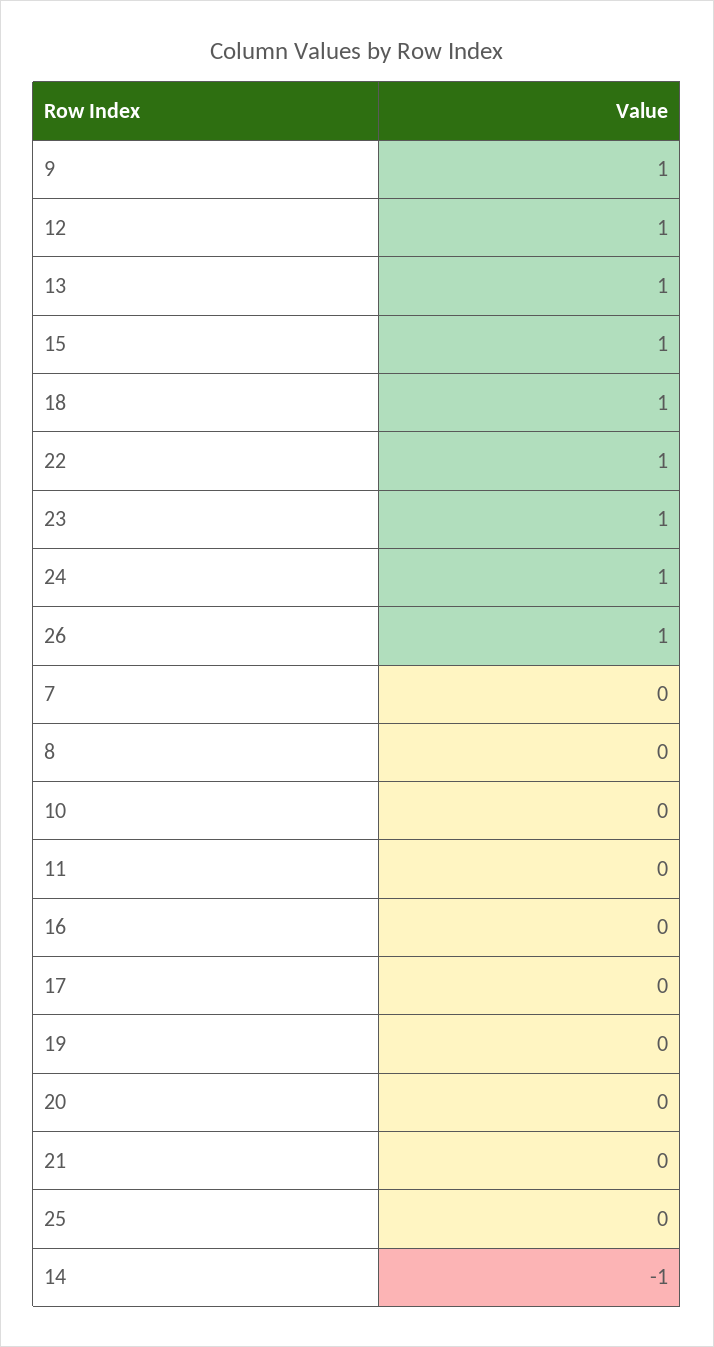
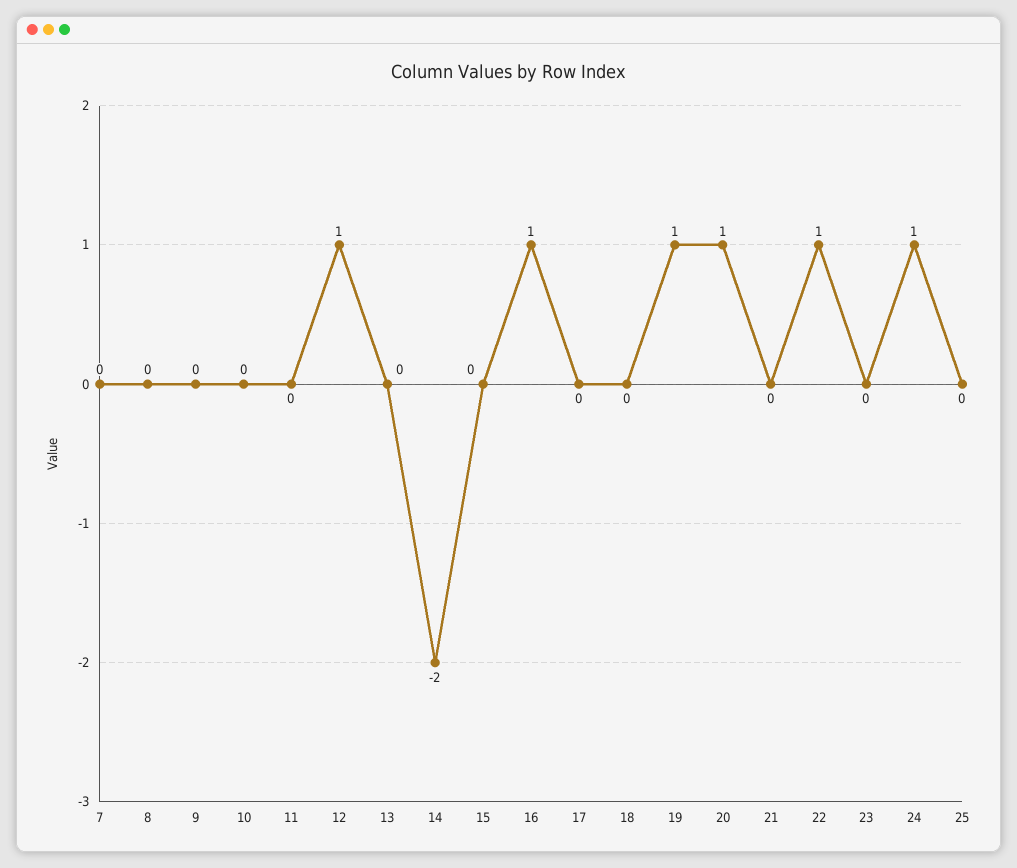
  {
-   "9": 1,
+   "9": 0,
    "12": 1,
-   "13": 1,
+   "13": 0,
-   "15": 1,
+   "15": 0,
-   "18": 1,
+   "18": 0,
    "22": 1,
-   "23": 1,
+   "23": 0,
    "24": 1,
-   "26": 1,
    "7": 0,
    "8": 0,
    "10": 0,
    "11": 0,
-   "16": 0,
+   "16": 1,
    "17": 0,
-   "19": 0,
+   "19": 1,
-   "20": 0,
+   "20": 1,
    "21": 0,
    "25": 0,
-   "14": -1
+   "14": -2
  }

